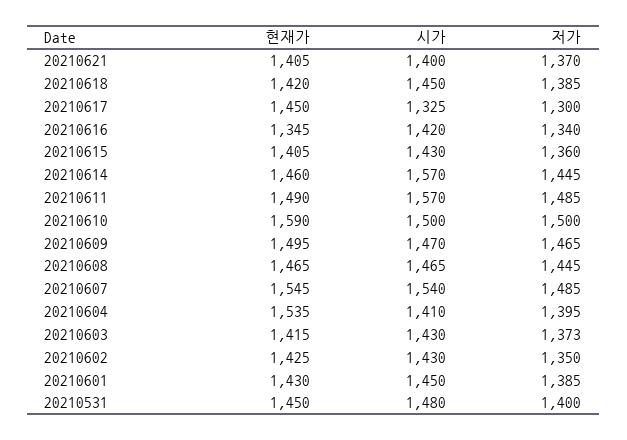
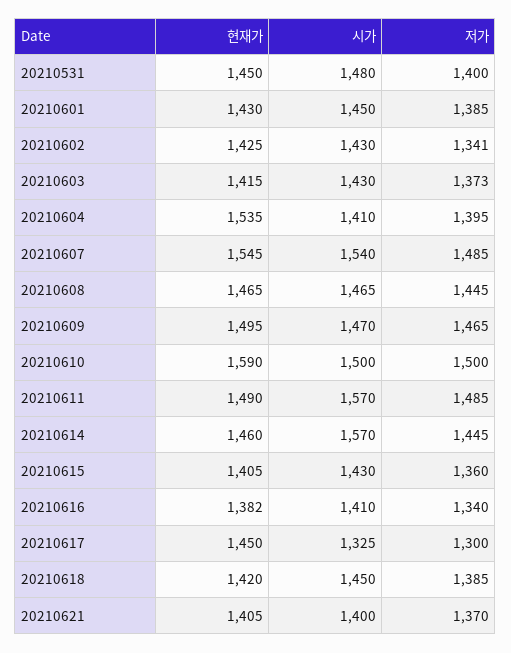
  {
    "현재가": {
      "20210621": 1405,
      "20210618": 1420,
      "20210617": 1450,
-     "20210616": 1345,
+     "20210616": 1382,
      "20210615": 1405,
      "20210614": 1460,
      "20210611": 1490,
      "20210610": 1590,
      "20210609": 1495,
      "20210608": 1465,
      "20210607": 1545,
      "20210604": 1535,
      "20210603": 1415,
      "20210602": 1425,
      "20210601": 1430,
      "20210531": 1450
    },
    "시가": {
      "20210621": 1400,
      "20210618": 1450,
      "20210617": 1325,
-     "20210616": 1420,
+     "20210616": 1410,
      "20210615": 1430,
      "20210614": 1570,
      "20210611": 1570,
      "20210610": 1500,
      "20210609": 1470,
      "20210608": 1465,
      "20210607": 1540,
      "20210604": 1410,
      "20210603": 1430,
      "20210602": 1430,
      "20210601": 1450,
      "20210531": 1480
    },
    "저가": {
      "20210621": 1370,
      "20210618": 1385,
      "20210617": 1300,
      "20210616": 1340,
      "20210615": 1360,
      "20210614": 1445,
      "20210611": 1485,
      "20210610": 1500,
      "20210609": 1465,
      "20210608": 1445,
      "20210607": 1485,
      "20210604": 1395,
      "20210603": 1373,
-     "20210602": 1350,
+     "20210602": 1341,
      "20210601": 1385,
      "20210531": 1400
    }
  }

